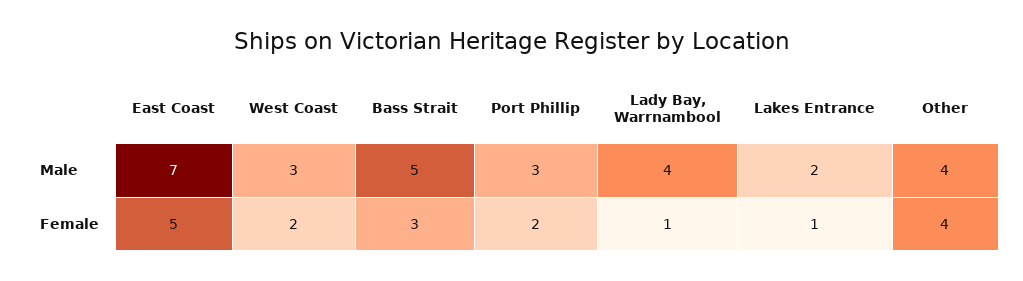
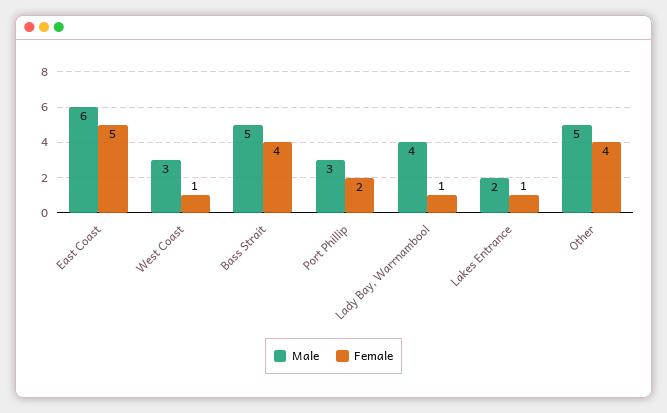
  {
    "Male": {
-     "East Coast": 7,
+     "East Coast": 6,
      "West Coast": 3,
      "Bass Strait": 5,
      "Port Phillip": 3,
      "Lady Bay, Warrnambool": 4,
      "Lakes Entrance": 2,
-     "Other": 4
+     "Other": 5
    },
    "Female": {
      "East Coast": 5,
-     "West Coast": 2,
+     "West Coast": 1,
-     "Bass Strait": 3,
+     "Bass Strait": 4,
      "Port Phillip": 2,
      "Lady Bay, Warrnambool": 1,
      "Lakes Entrance": 1,
      "Other": 4
    }
  }

